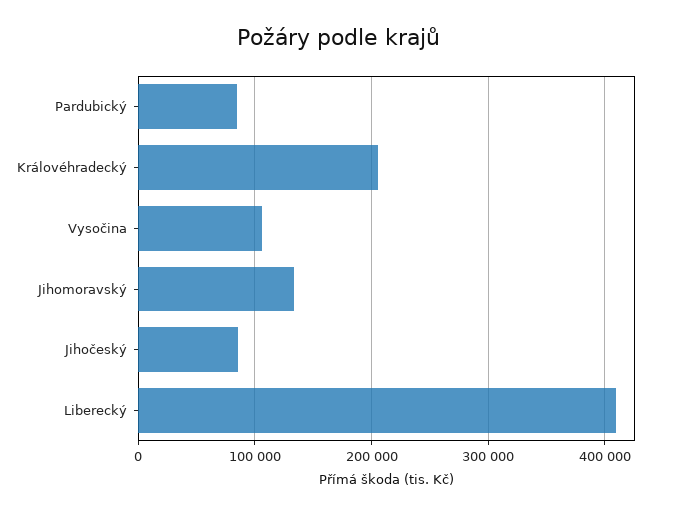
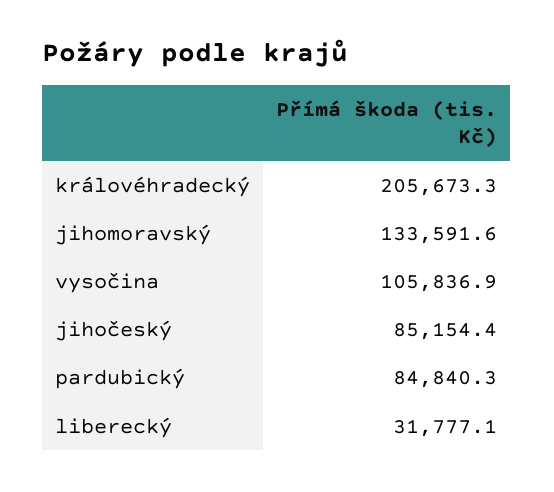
  {
    "Pardubický": 84840.3,
    "Královéhradecký": 205673.3,
    "Vysočina": 105836.9,
    "Jihomoravský": 133591.6,
    "Jihočeský": 85154.4,
-   "Liberecký": 410000
+   "Liberecký": 31777.1
  }

